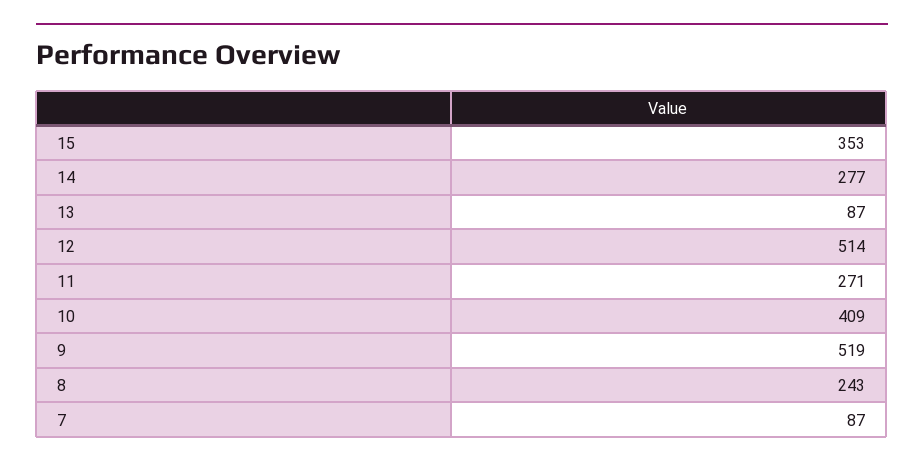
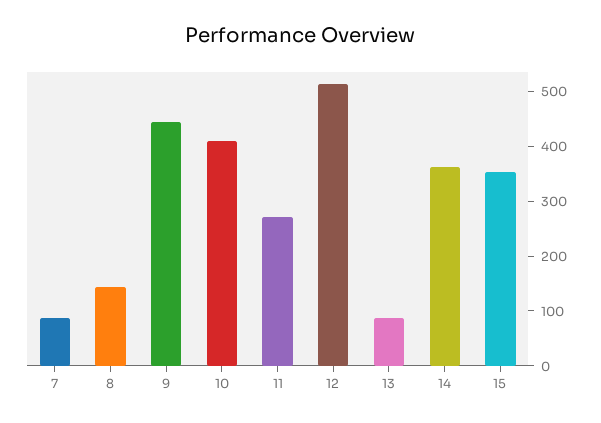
  {
    "15": 353,
-   "14": 277,
+   "14": 360,
    "13": 87,
    "12": 514,
    "11": 271,
    "10": 409,
-   "9": 519,
+   "9": 440,
-   "8": 243,
+   "8": 140,
    "7": 87
  }

